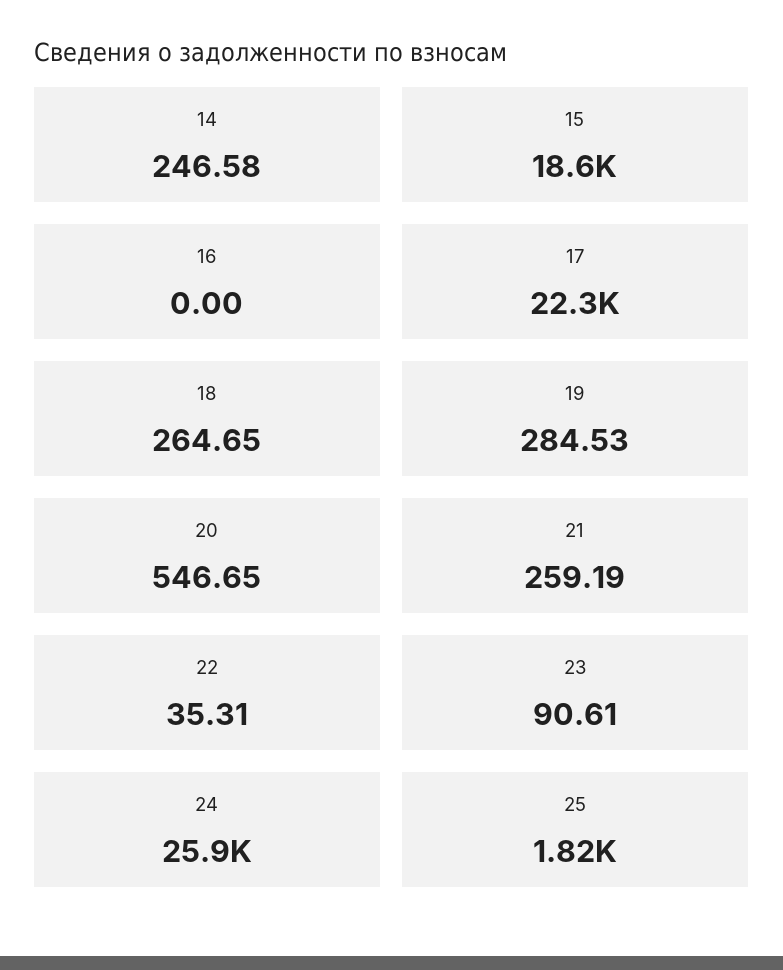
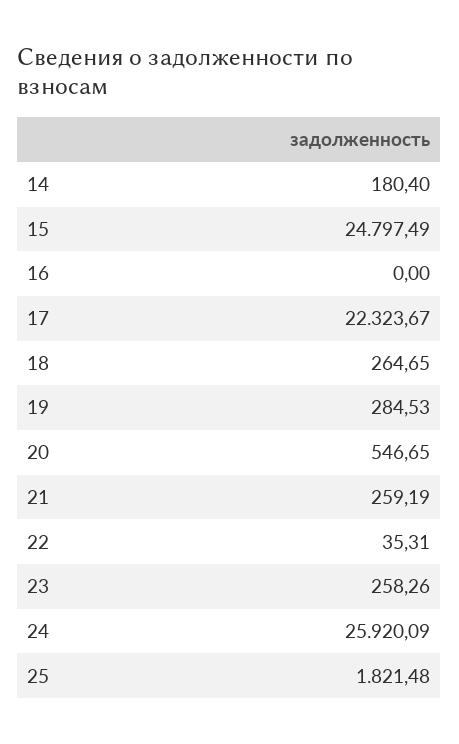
  {
-   "14": 246.58,
+   "14": 180.4,
-   "15": 18600,
+   "15": 24797.49,
    "16": 0,
    "17": 22323.67,
    "18": 264.65,
    "19": 284.53,
    "20": 546.65,
    "21": 259.19,
    "22": 35.31,
-   "23": 90.61,
+   "23": 258.26,
    "24": 25920.09,
    "25": 1821.48
  }

